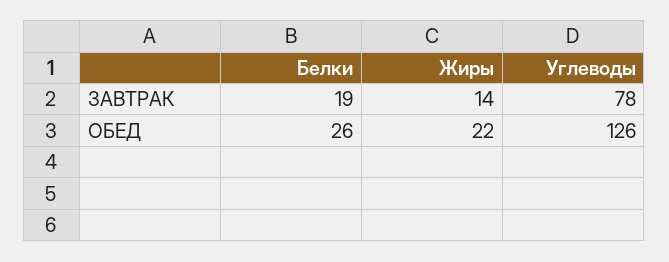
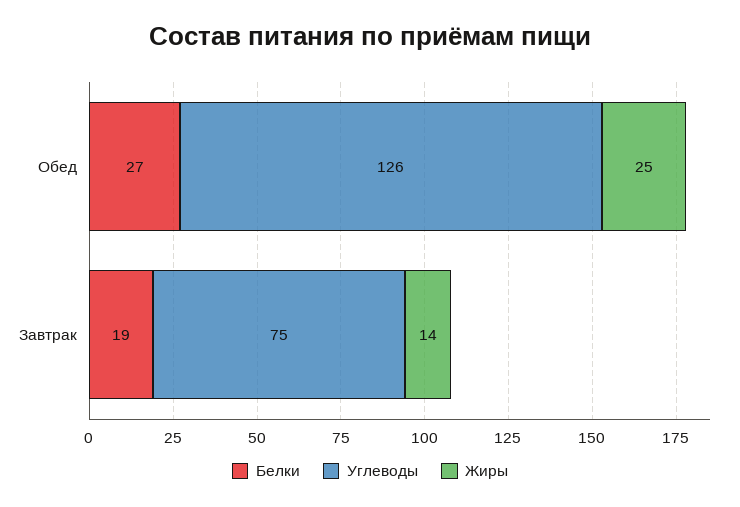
  {
    "Белки": {
      "ЗАВТРАК": 19,
-     "ОБЕД": 26
+     "ОБЕД": 27
    },
    "Жиры": {
      "ЗАВТРАК": 14,
-     "ОБЕД": 22
+     "ОБЕД": 25
    },
    "Углеводы": {
-     "ЗАВТРАК": 78,
+     "ЗАВТРАК": 75,
      "ОБЕД": 126
    }
  }

